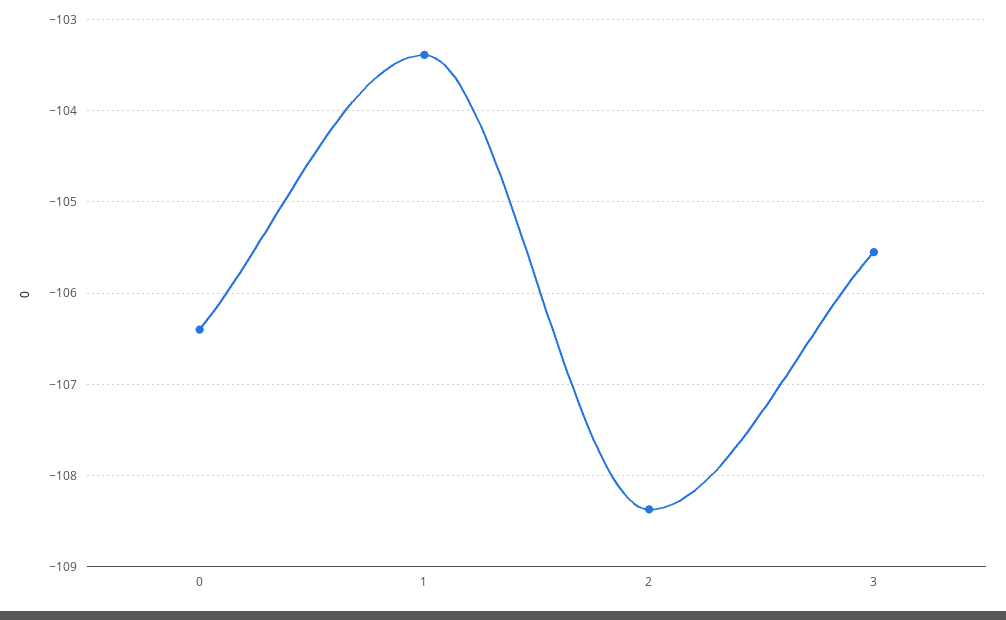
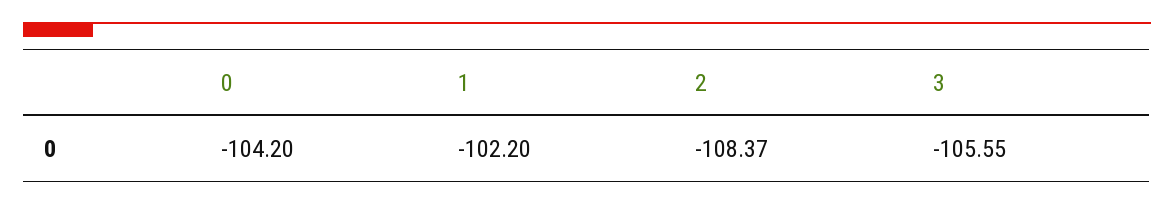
  {
-   "0": -106.4,
+   "0": -104.2,
-   "1": -103.4,
+   "1": -102.2,
    "2": -108.37,
    "3": -105.55
  }

